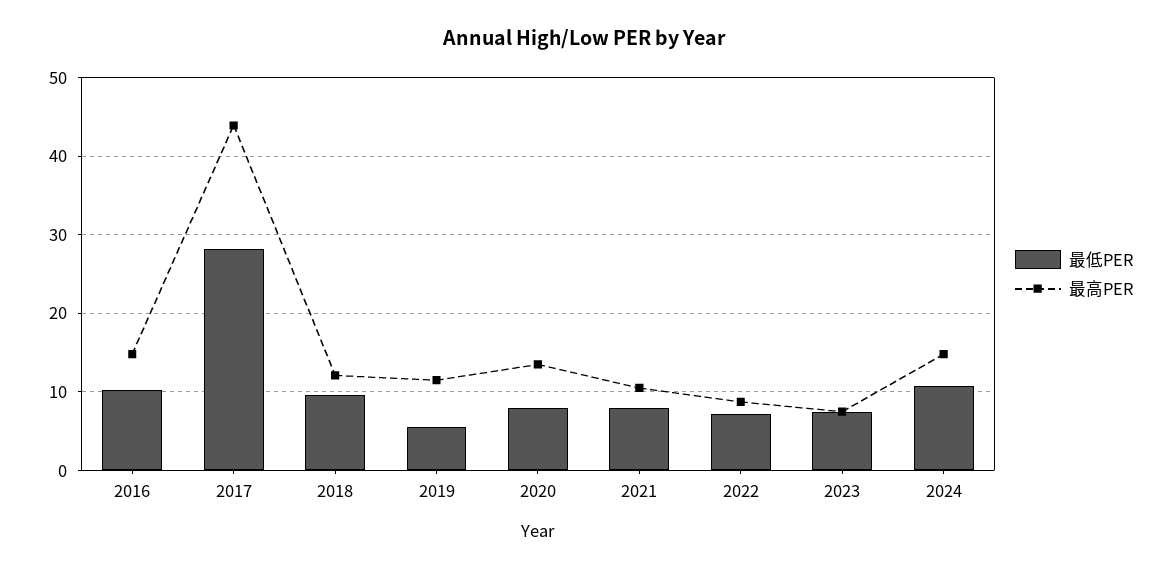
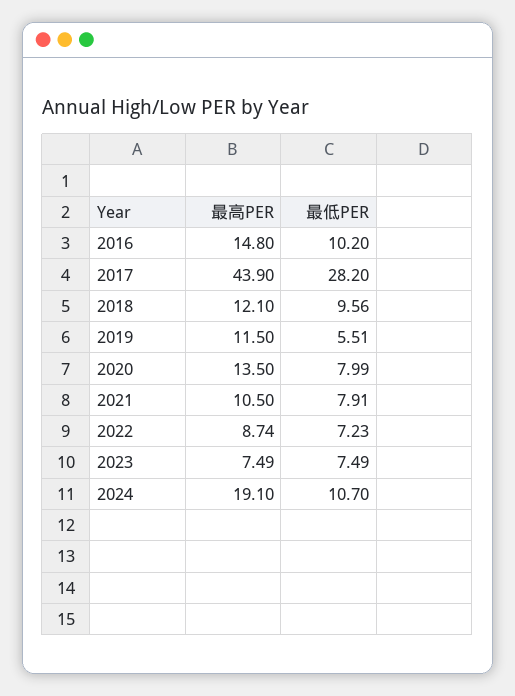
  {
    "最低PER": {
      "2016": 10.2,
      "2017": 28.2,
      "2018": 9.56,
      "2019": 5.51,
      "2020": 7.99,
      "2021": 7.91,
      "2022": 7.23,
      "2023": 7.49,
      "2024": 10.7
    },
    "最高PER": {
      "2016": 14.8,
      "2017": 43.9,
      "2018": 12.1,
      "2019": 11.5,
      "2020": 13.5,
      "2021": 10.5,
      "2022": 8.74,
      "2023": 7.49,
-     "2024": 15
+     "2024": 19.1
    }
  }

